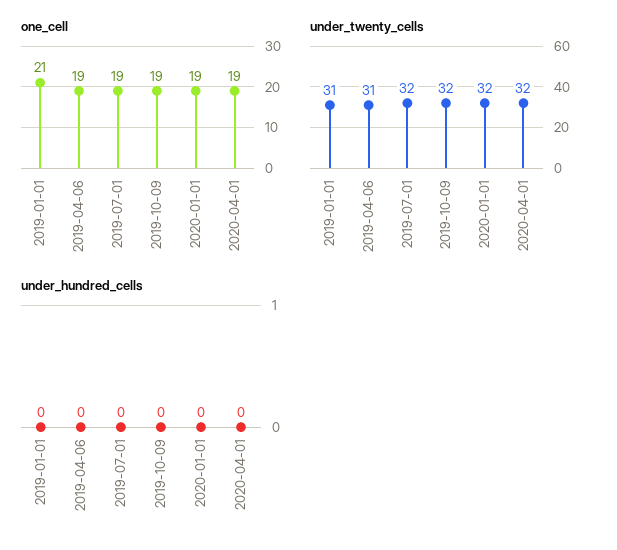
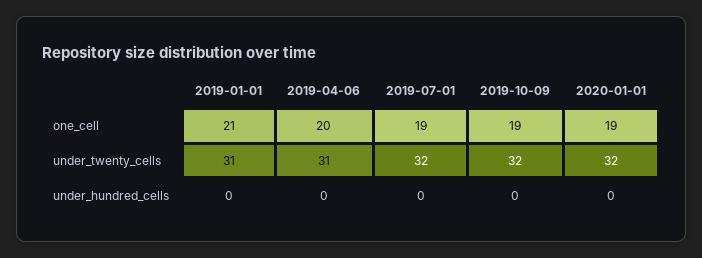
  {
    "one_cell": {
      "2019-01-01": 21,
-     "2019-04-06": 19,
+     "2019-04-06": 20,
      "2019-07-01": 19,
      "2019-10-09": 19,
-     "2020-01-01": 19,
+     "2020-01-01": 19
-     "2020-04-01": 19
    },
    "under_twenty_cells": {
      "2019-01-01": 31,
      "2019-04-06": 31,
      "2019-07-01": 32,
      "2019-10-09": 32,
-     "2020-01-01": 32,
+     "2020-01-01": 32
-     "2020-04-01": 32
    },
    "under_hundred_cells": {
      "2019-01-01": 0,
      "2019-04-06": 0,
      "2019-07-01": 0,
      "2019-10-09": 0,
-     "2020-01-01": 0,
+     "2020-01-01": 0
-     "2020-04-01": 0
    }
  }

